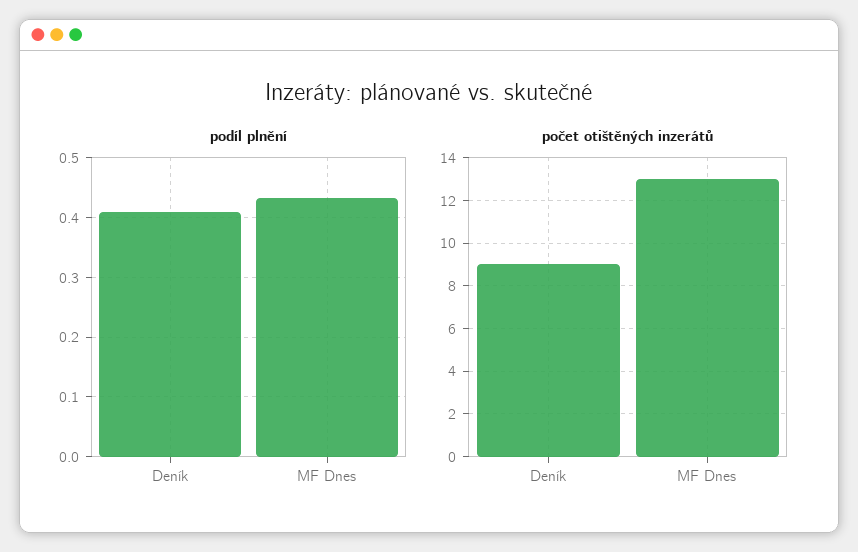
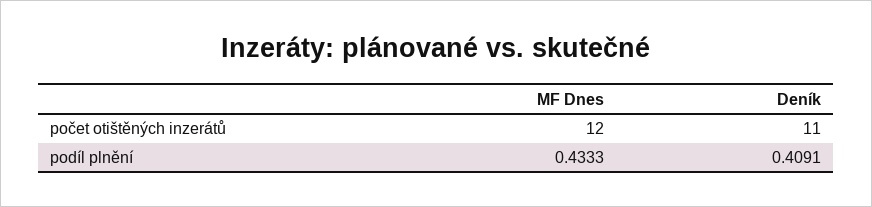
  {
    "podíl plnění": {
      "Deník": 0.4091,
      "MF Dnes": 0.4333
    },
    "počet otištěných inzerátů": {
-     "Deník": 9,
+     "Deník": 11,
-     "MF Dnes": 13
+     "MF Dnes": 12
    }
  }

